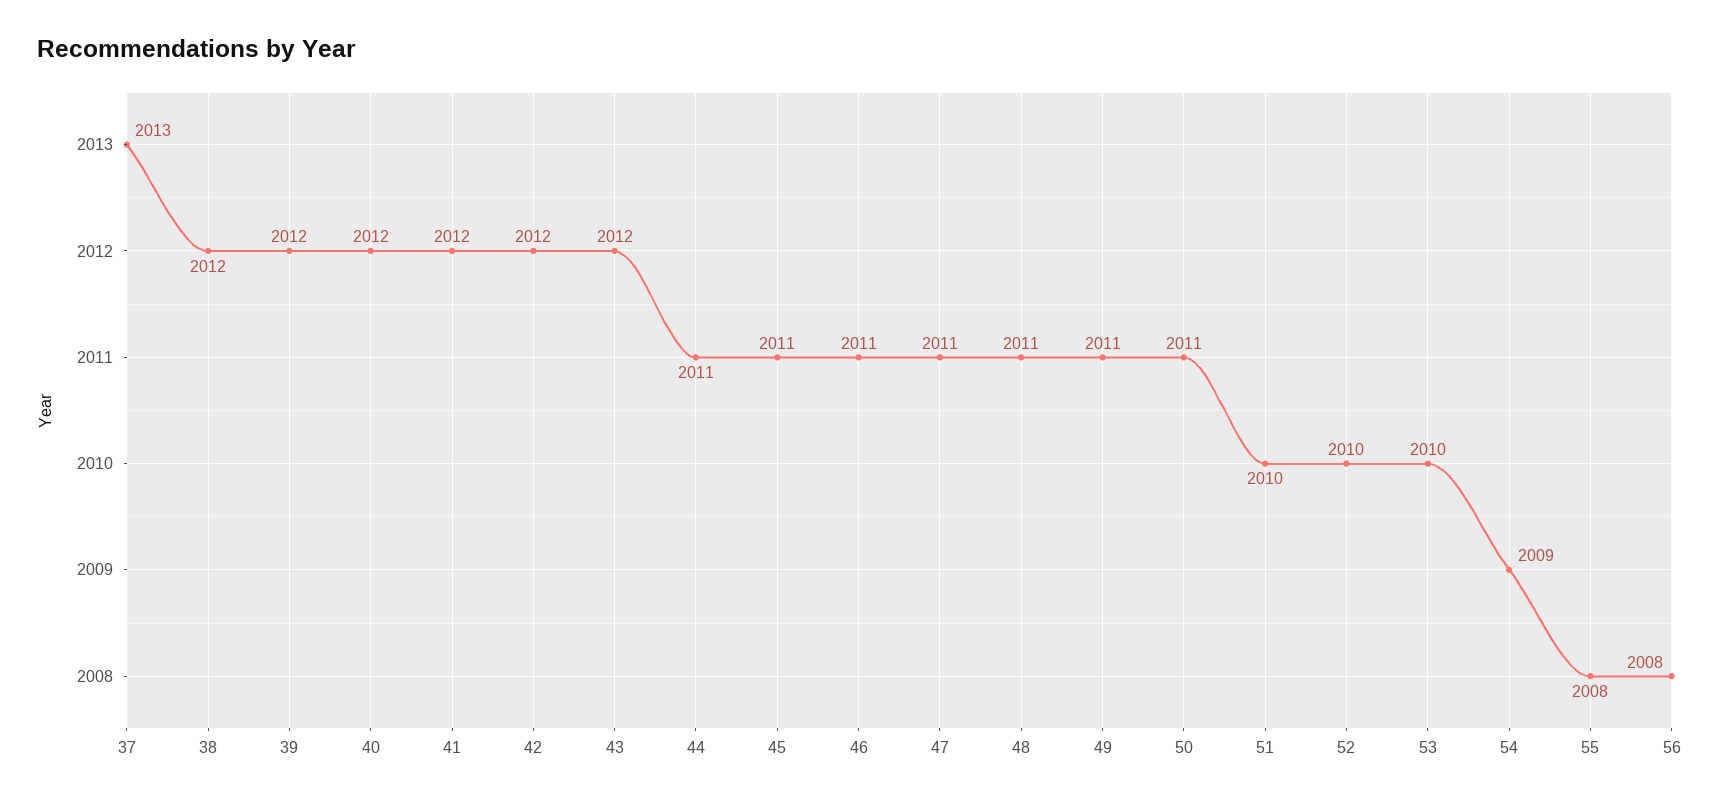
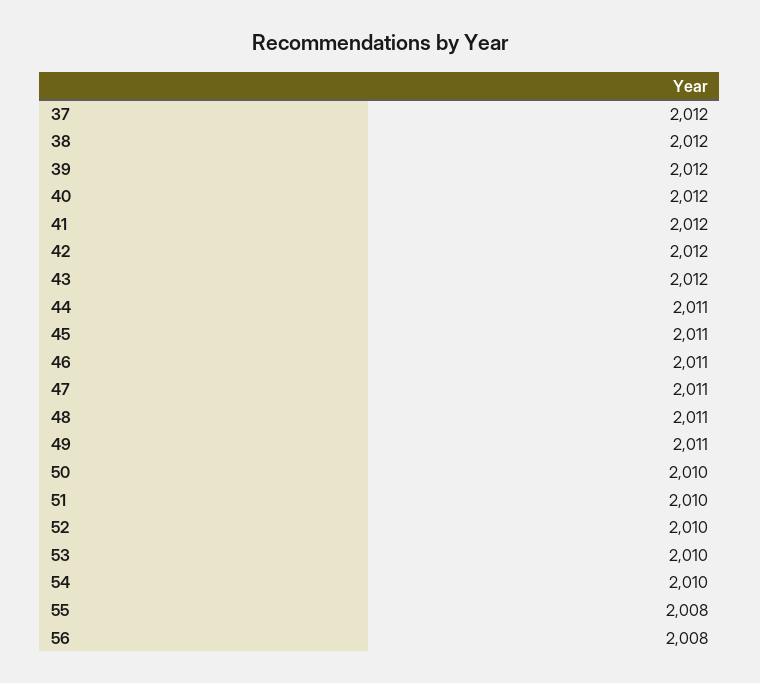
  {
-   "37": 2013,
+   "37": 2012,
    "38": 2012,
    "39": 2012,
    "40": 2012,
    "41": 2012,
    "42": 2012,
    "43": 2012,
    "44": 2011,
    "45": 2011,
    "46": 2011,
    "47": 2011,
    "48": 2011,
    "49": 2011,
-   "50": 2011,
+   "50": 2010,
    "51": 2010,
    "52": 2010,
    "53": 2010,
-   "54": 2009,
+   "54": 2010,
    "55": 2008,
    "56": 2008
  }

